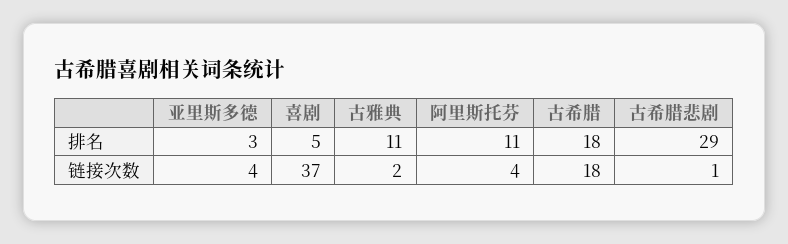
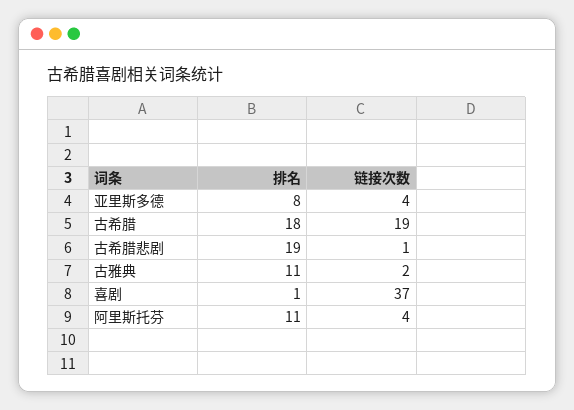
  {
    "亚里斯多德": {
-     "排名": 3,
+     "排名": 8,
      "链接次数": 4
    },
    "喜剧": {
-     "排名": 5,
+     "排名": 1,
      "链接次数": 37
    },
    "古雅典": {
      "排名": 11,
      "链接次数": 2
    },
    "阿里斯托芬": {
      "排名": 11,
      "链接次数": 4
    },
    "古希腊": {
      "排名": 18,
-     "链接次数": 18
+     "链接次数": 19
    },
    "古希腊悲剧": {
-     "排名": 29,
+     "排名": 19,
      "链接次数": 1
    }
  }

